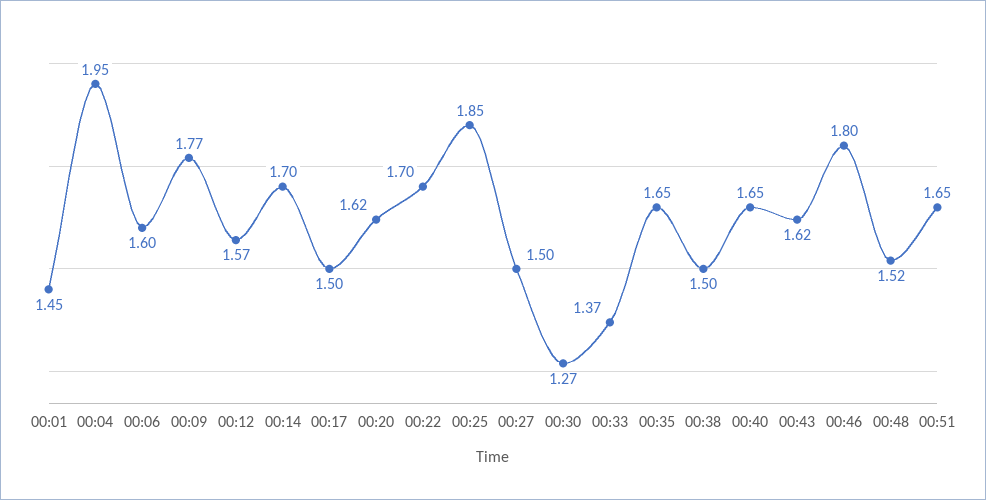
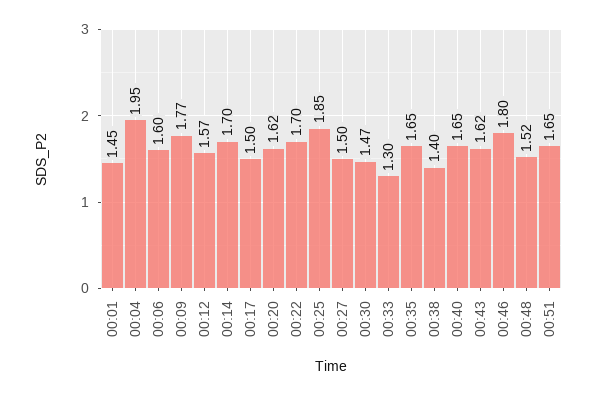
  {
    "00:01": 1.45,
    "00:04": 1.95,
    "00:06": 1.6,
    "00:09": 1.77,
    "00:12": 1.57,
    "00:14": 1.7,
    "00:17": 1.5,
    "00:20": 1.62,
    "00:22": 1.7,
    "00:25": 1.85,
    "00:27": 1.5,
-   "00:30": 1.27,
+   "00:30": 1.47,
-   "00:33": 1.37,
+   "00:33": 1.3,
    "00:35": 1.65,
-   "00:38": 1.5,
+   "00:38": 1.4,
    "00:40": 1.65,
    "00:43": 1.62,
    "00:46": 1.8,
    "00:48": 1.52,
    "00:51": 1.65
  }

